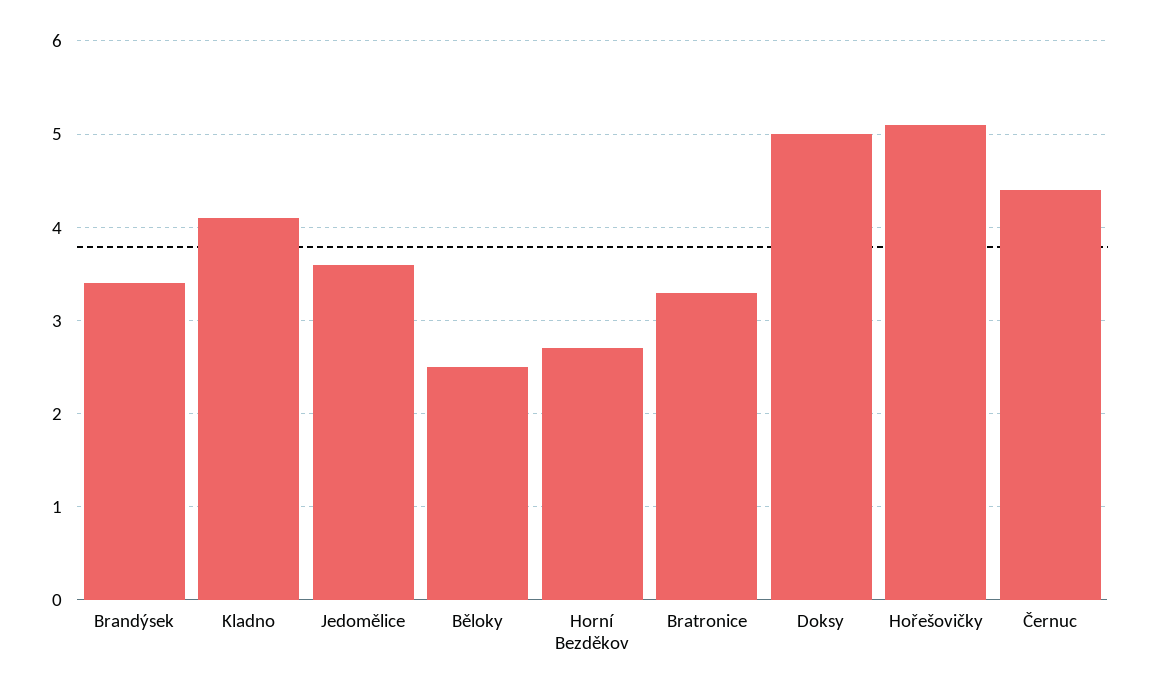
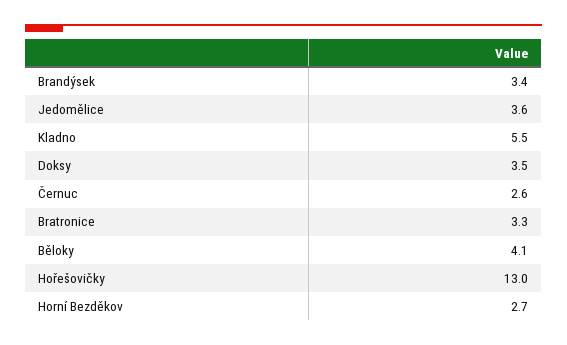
  {
    "Brandýsek": 3.4,
-   "Kladno": 4.1,
+   "Kladno": 5.5,
    "Jedomělice": 3.6,
-   "Běloky": 2.5,
+   "Běloky": 4.1,
    "Horní Bezděkov": 2.7,
    "Bratronice": 3.3,
-   "Doksy": 5,
+   "Doksy": 3.5,
-   "Hořešovičky": 5.1,
+   "Hořešovičky": 13,
-   "Černuc": 4.4
+   "Černuc": 2.6
  }

